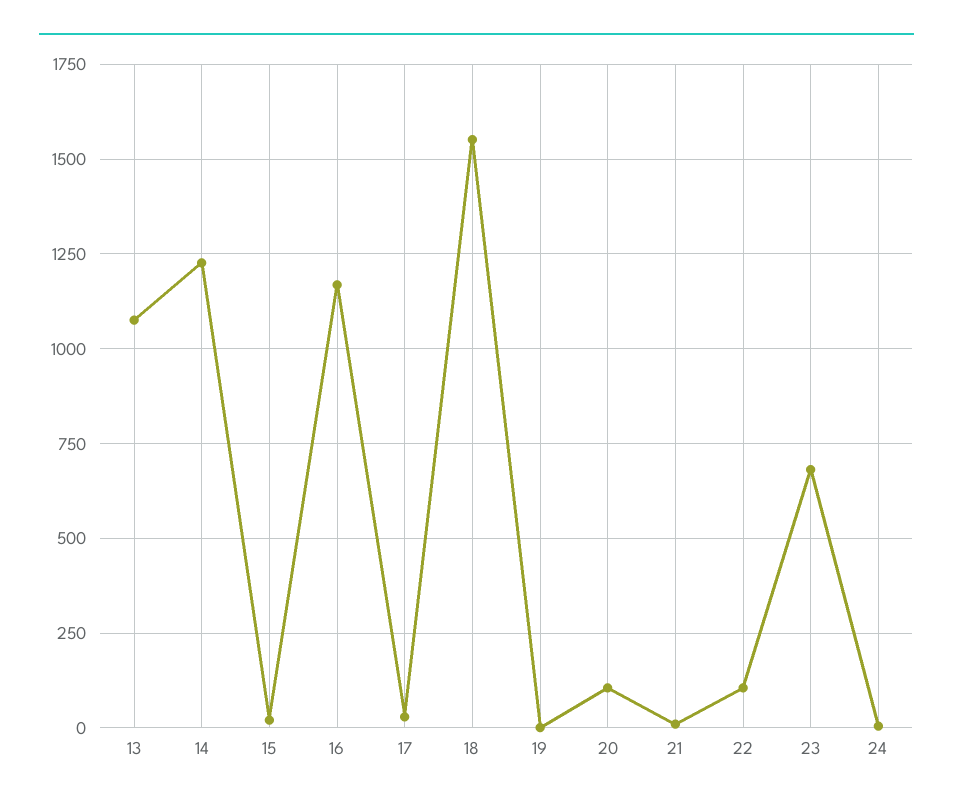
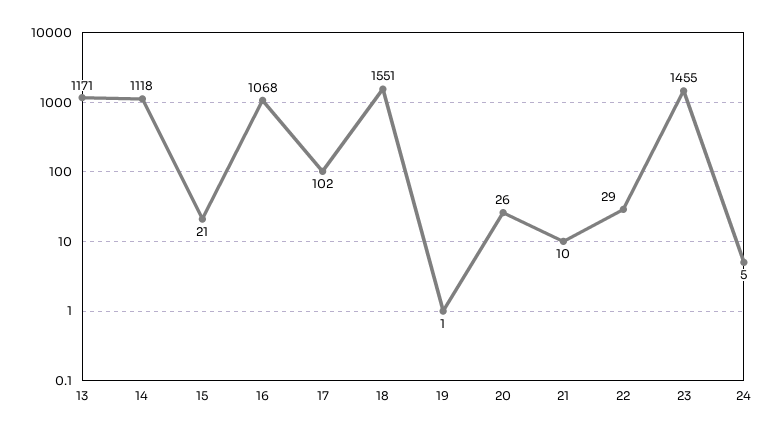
  {
-   "13": 1075,
+   "13": 1171,
-   "14": 1225,
+   "14": 1118,
    "15": 21,
-   "16": 1175,
+   "16": 1068,
-   "17": 25,
+   "17": 102,
    "18": 1551,
    "19": 1,
-   "20": 100,
+   "20": 26,
    "21": 10,
-   "22": 100,
+   "22": 29,
-   "23": 675,
+   "23": 1455,
    "24": 5
  }

